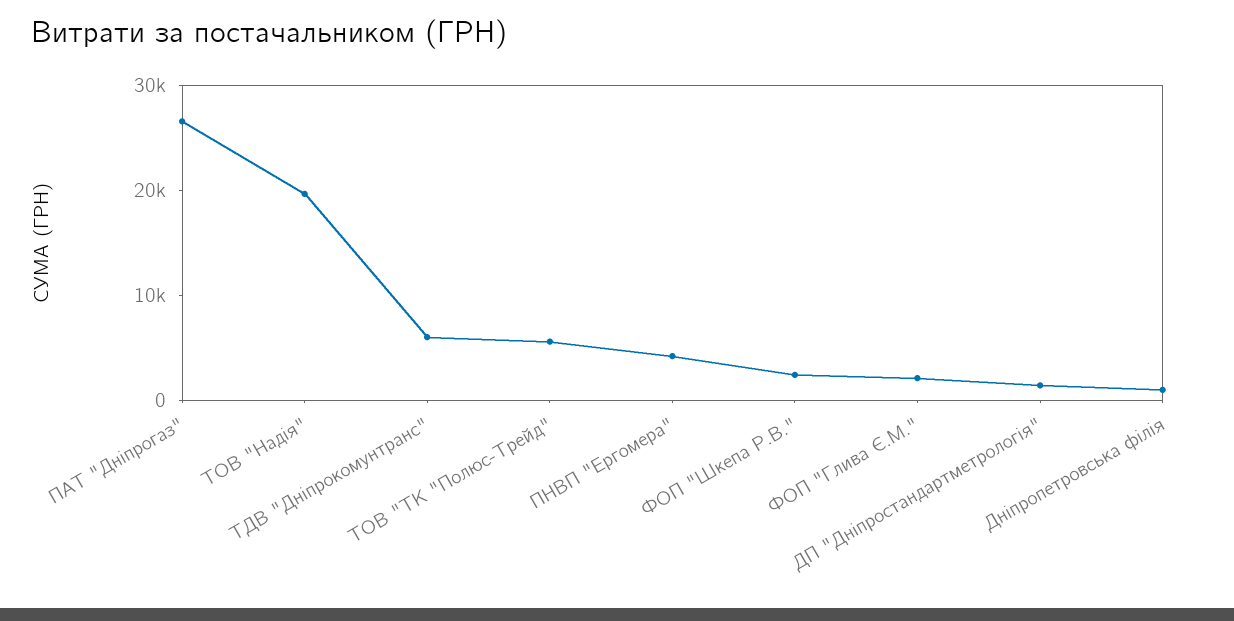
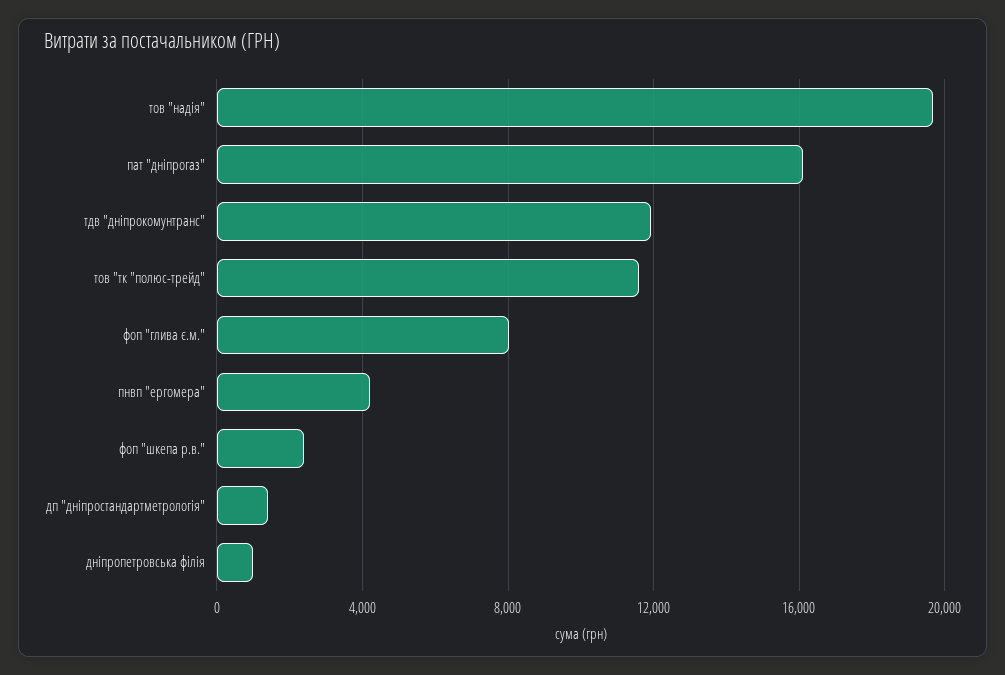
  {
-   "ПАТ \"Дніпрогаз\"": 26000,
+   "ПАТ \"Дніпрогаз\"": 16000,
    "ТОВ \"Надія\"": 19500,
-   "ТДВ \"Дніпрокомунтранс\"": 6000,
+   "ТДВ \"Дніпрокомунтранс\"": 12000,
-   "ТОВ \"ТК \"Полюс-Трейд\"": 6000,
+   "ТОВ \"ТК \"Полюс-Трейд\"": 11500,
    "ПНВП \"Ергомера\"": 4000,
    "ФОП \"Шкепа Р.В.\"": 2500,
-   "ФОП \"Глива Є.М.\"": 2000,
+   "ФОП \"Глива Є.М.\"": 8000,
    "ДП \"Дніпростандартметрологія\"": 1500,
    "Дніпропетровська філія": 1000
  }

